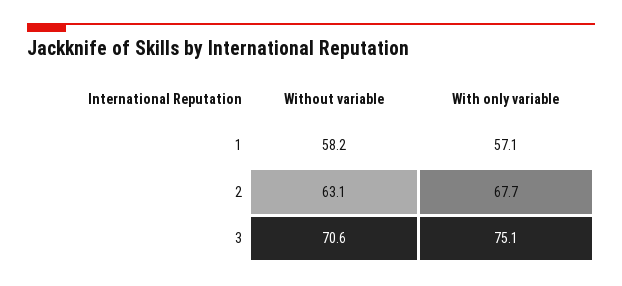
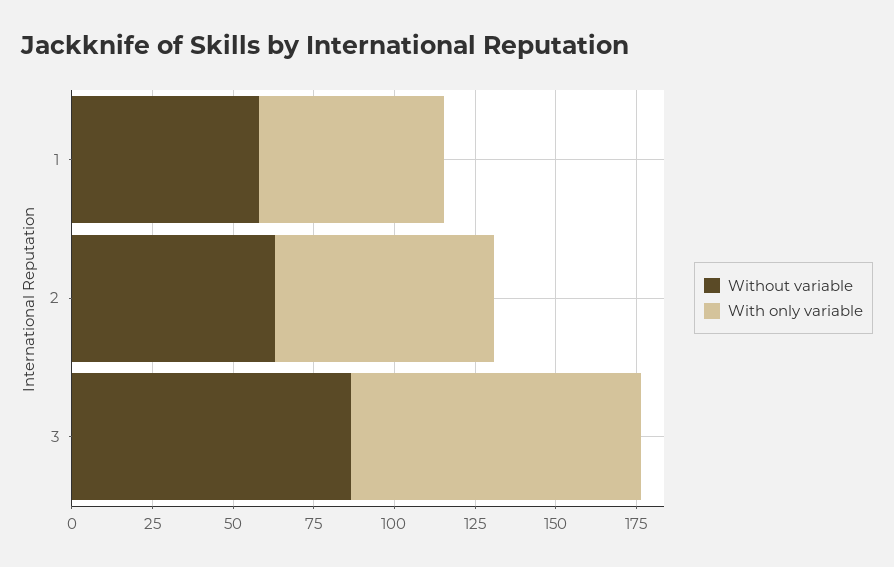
  {
    "Without variable": {
      "1": 58.2,
      "2": 63.1,
-     "3": 70.6
+     "3": 85
    },
    "With only variable": {
      "1": 57.1,
      "2": 67.7,
-     "3": 75.1
+     "3": 90
    }
  }

